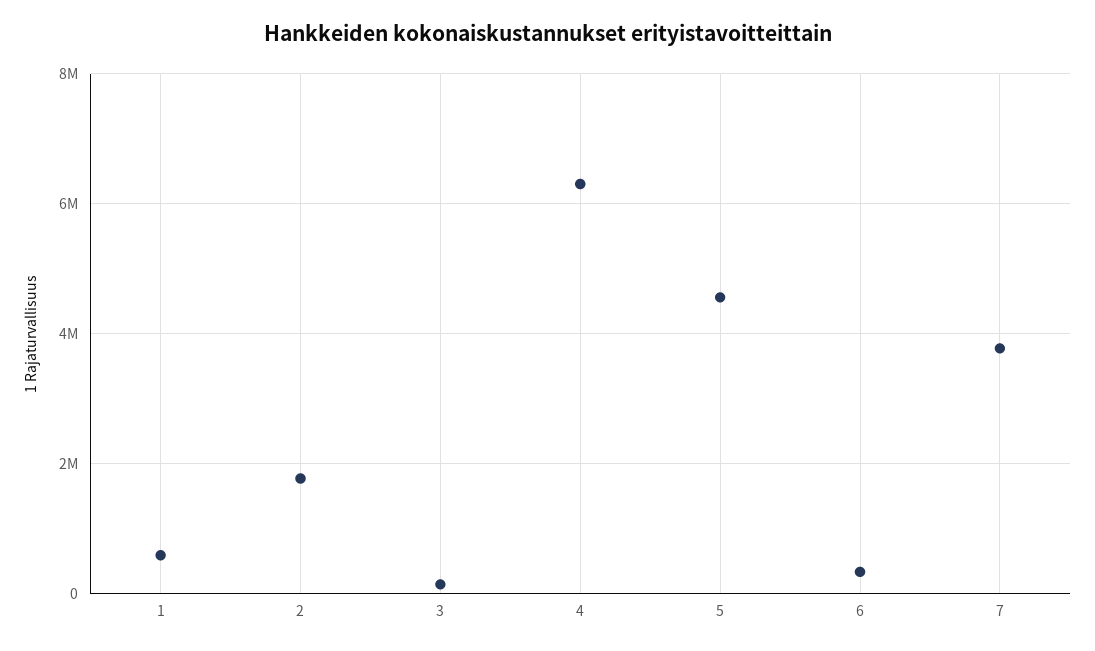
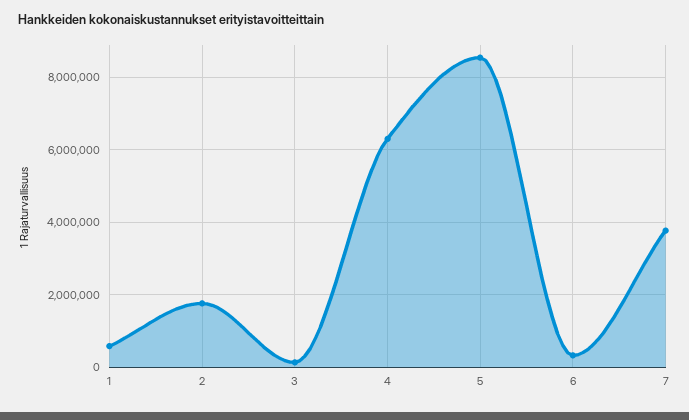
  {
    "1": 600000,
    "2": 1800000,
    "3": 200000,
    "4": 6400000,
-   "5": 4600000,
+   "5": 8600000,
    "6": 400000,
    "7": 3800000
  }

